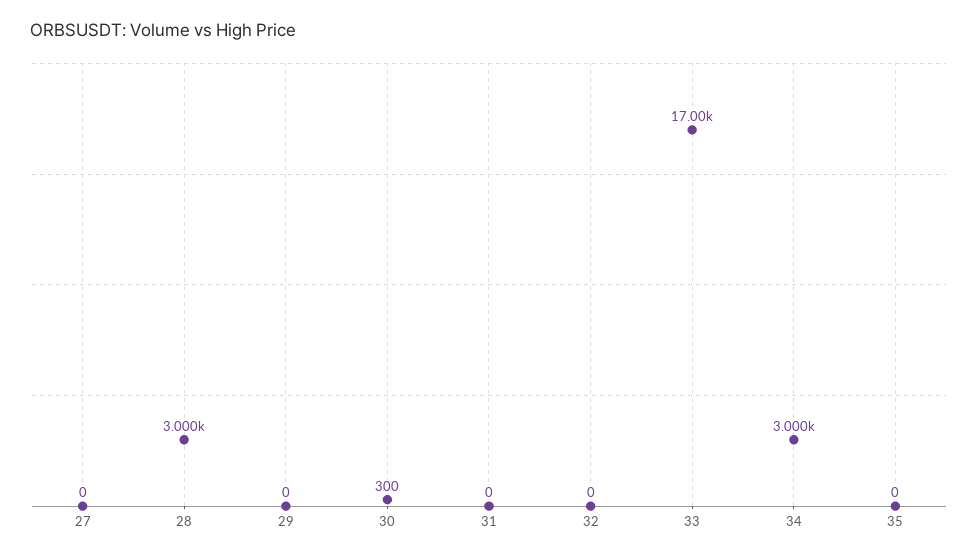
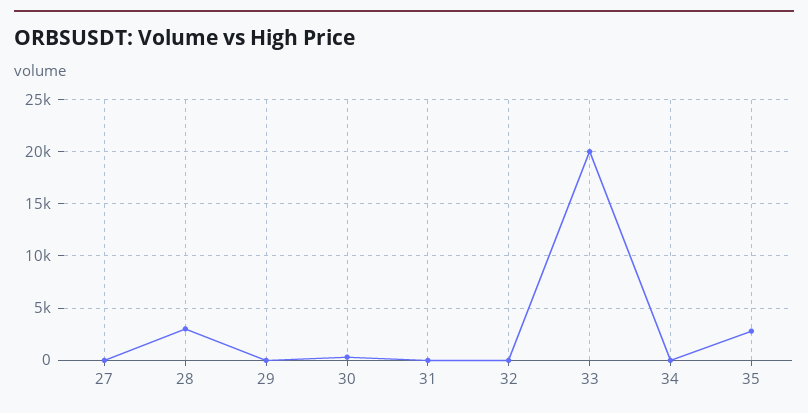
  {
    "27": 0,
    "28": 3000,
    "29": 0,
    "30": 300,
    "31": 0,
    "32": 0,
-   "33": 17000,
+   "33": 20000,
-   "34": 3000,
+   "34": 0,
-   "35": 0
+   "35": 3000
  }

